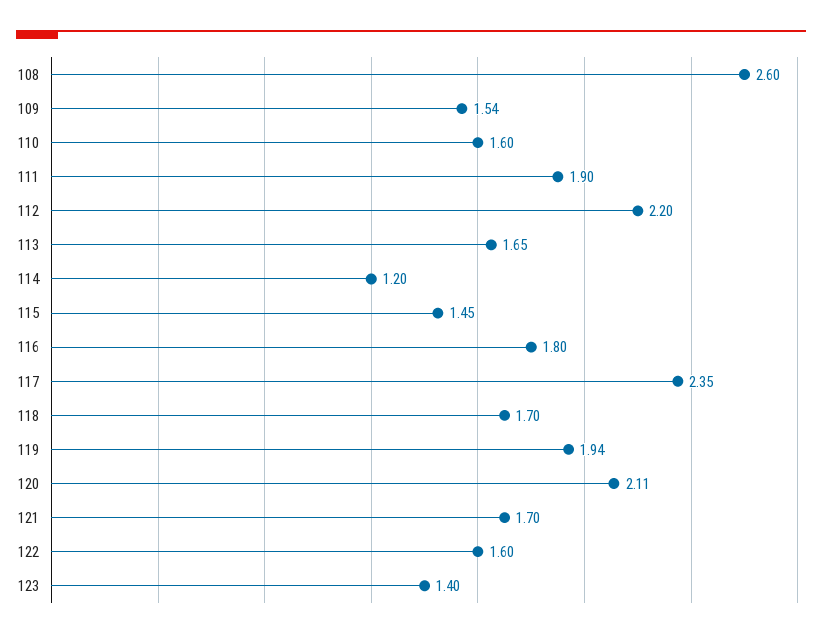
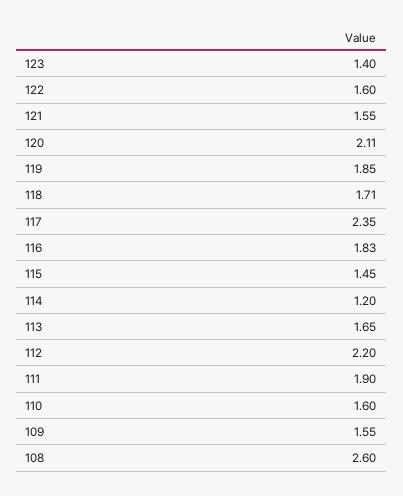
  {
    "108": 2.6,
-   "109": 1.54,
+   "109": 1.55,
    "110": 1.6,
    "111": 1.9,
    "112": 2.2,
    "113": 1.65,
    "114": 1.2,
    "115": 1.45,
-   "116": 1.8,
+   "116": 1.83,
    "117": 2.35,
-   "118": 1.7,
+   "118": 1.71,
-   "119": 1.94,
+   "119": 1.85,
    "120": 2.11,
-   "121": 1.7,
+   "121": 1.55,
    "122": 1.6,
    "123": 1.4
  }

